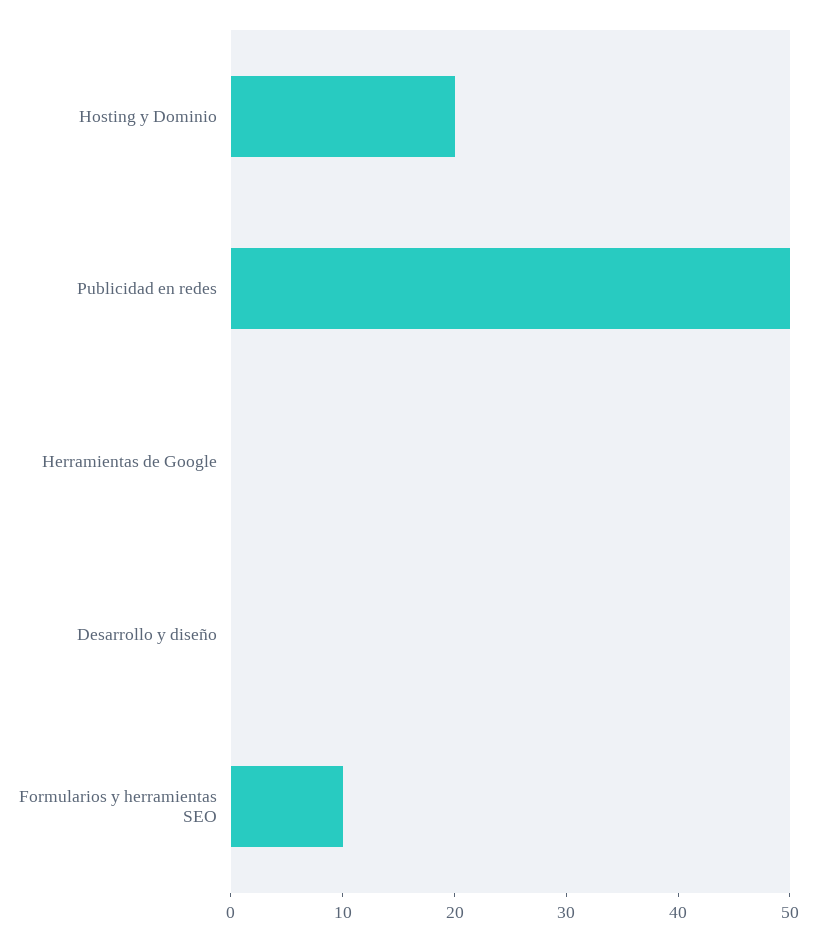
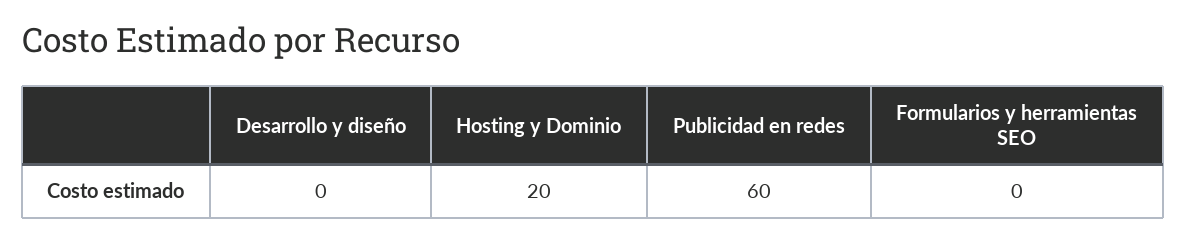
  {
    "Hosting y Dominio": 20,
-   "Publicidad en redes": 50,
+   "Publicidad en redes": 60,
-   "Herramientas de Google": 0,
    "Desarrollo y diseño": 0,
-   "Formularios y herramientas SEO": 10
+   "Formularios y herramientas SEO": 0
  }

